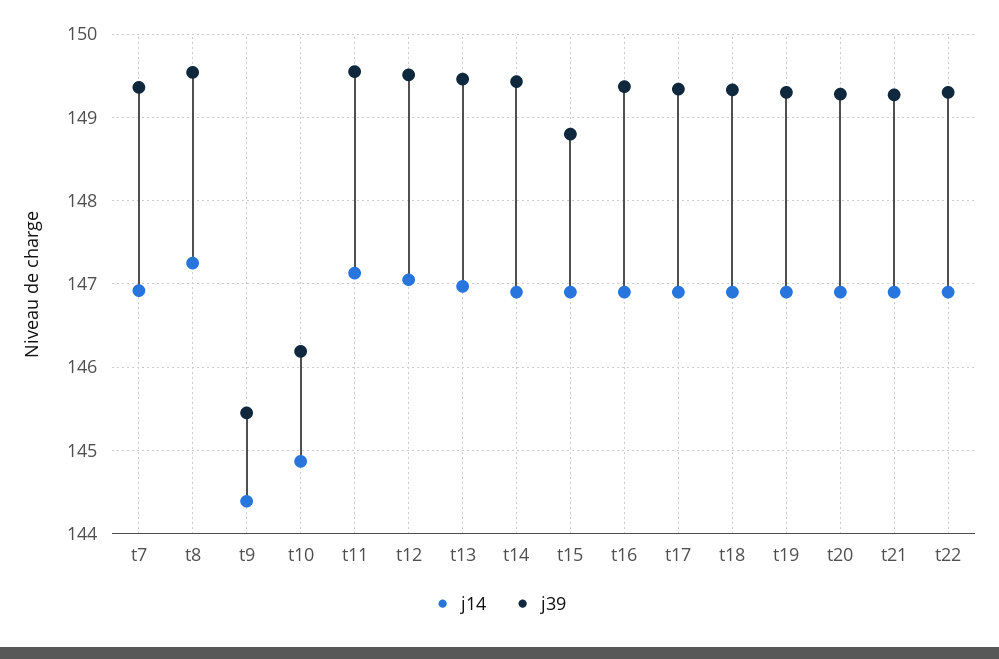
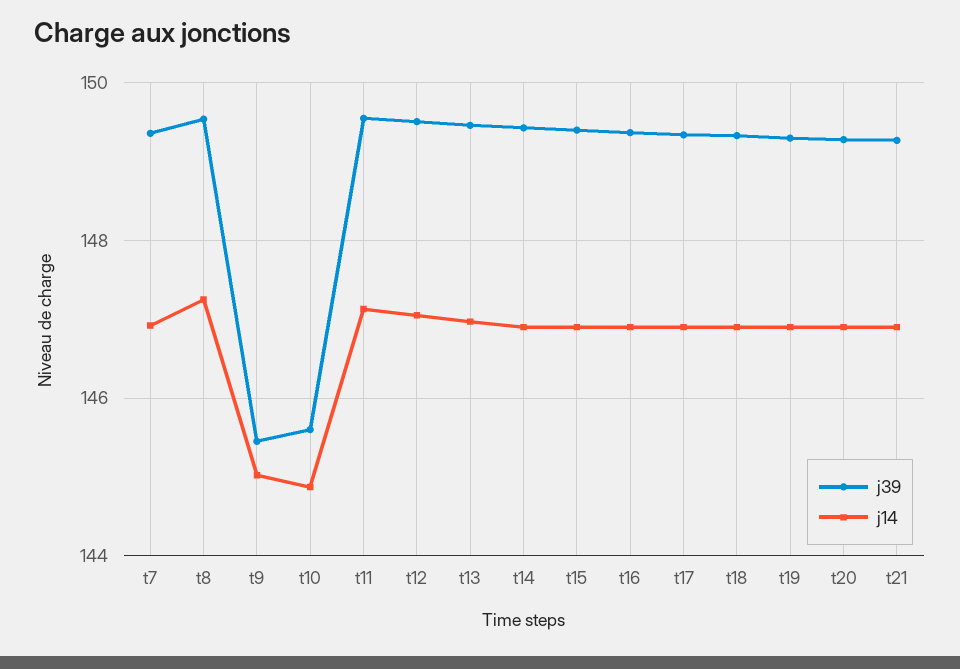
  {
    "j14": {
      "t7": 146.9,
      "t8": 147.3,
-     "t9": 144.4,
+     "t9": 145,
      "t10": 144.9,
      "t11": 147.1,
      "t12": 147.1,
      "t13": 147,
      "t14": 146.9,
      "t15": 146.9,
      "t16": 146.9,
      "t17": 146.9,
      "t18": 146.9,
      "t19": 146.9,
      "t20": 146.9,
-     "t21": 146.9,
+     "t21": 146.9
-     "t22": 146.9
    },
    "j39": {
      "t7": 149.4,
      "t8": 149.5,
      "t9": 145.5,
-     "t10": 146.2,
+     "t10": 145.6,
      "t11": 149.6,
      "t12": 149.5,
      "t13": 149.5,
      "t14": 149.4,
-     "t15": 148.8,
+     "t15": 149.4,
      "t16": 149.4,
      "t17": 149.3,
      "t18": 149.3,
      "t19": 149.3,
      "t20": 149.3,
-     "t21": 149.3,
+     "t21": 149.3
-     "t22": 149.3
    }
  }

